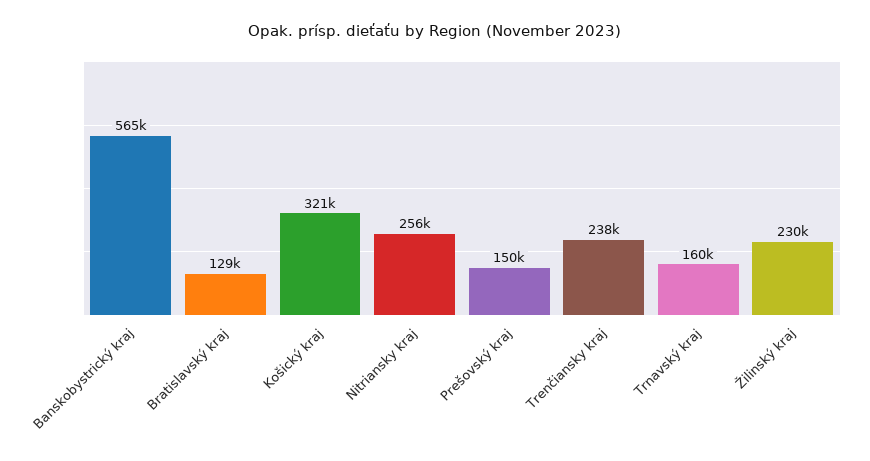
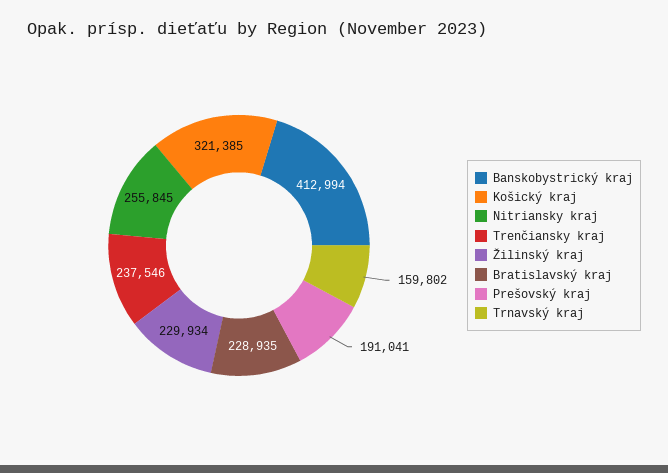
  {
-   "Banskobystrický kraj": 565000,
+   "Banskobystrický kraj": 412994,
-   "Bratislavský kraj": 129000,
+   "Bratislavský kraj": 228935,
    "Košický kraj": 321385,
    "Nitriansky kraj": 255845,
-   "Prešovský kraj": 150000,
+   "Prešovský kraj": 191041,
    "Trenčiansky kraj": 237546,
    "Trnavský kraj": 159802,
    "Žilinský kraj": 229934
  }

